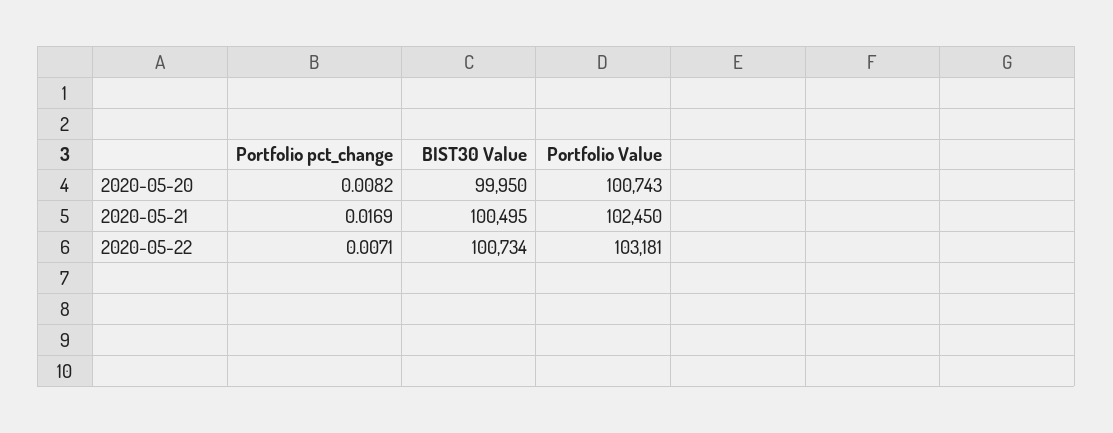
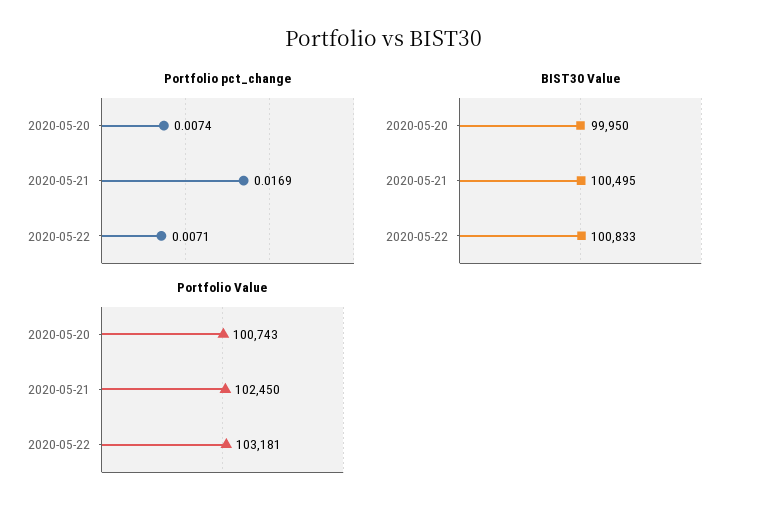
  {
    "Portfolio pct_change": {
-     "2020-05-20": 0.0082,
+     "2020-05-20": 0.0074,
      "2020-05-21": 0.0169,
      "2020-05-22": 0.0071
    },
    "BIST30 Value": {
      "2020-05-20": 99950,
      "2020-05-21": 100495,
-     "2020-05-22": 100734
+     "2020-05-22": 100833
    },
    "Portfolio Value": {
      "2020-05-20": 100743,
      "2020-05-21": 102450,
      "2020-05-22": 103181
    }
  }

